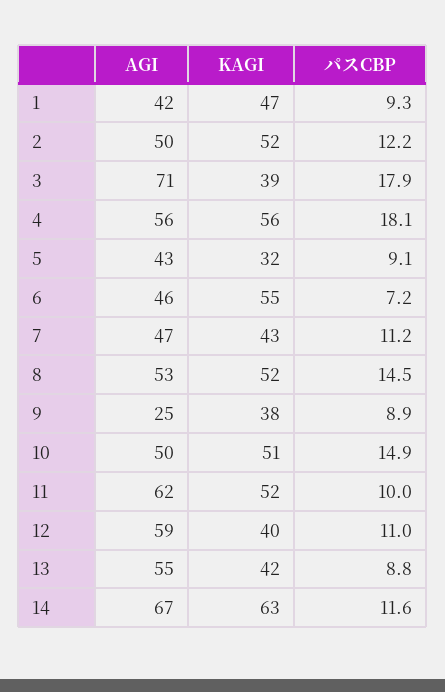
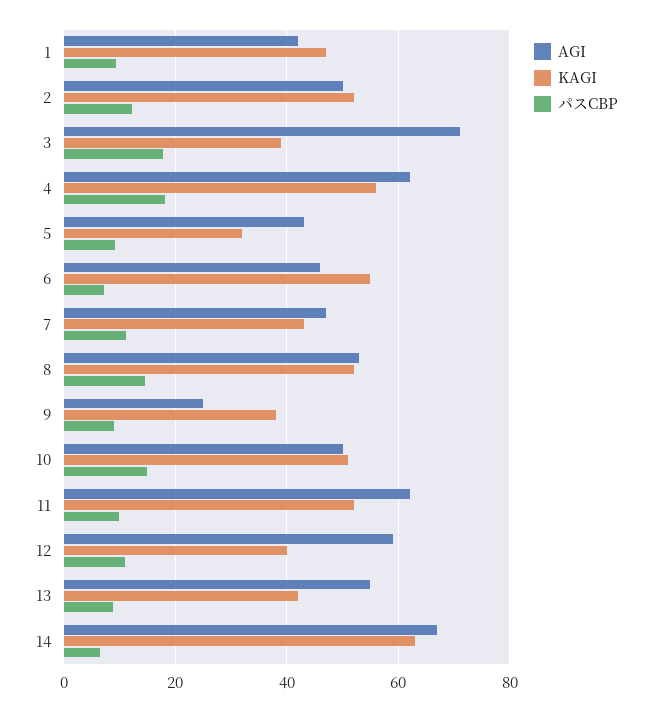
  {
    "AGI": {
      "1": 42,
      "2": 50,
      "3": 71,
-     "4": 56,
+     "4": 62,
      "5": 43,
      "6": 46,
      "7": 47,
      "8": 53,
      "9": 25,
      "10": 50,
      "11": 62,
      "12": 59,
      "13": 55,
      "14": 67
    },
    "KAGI": {
      "1": 47,
      "2": 52,
      "3": 39,
      "4": 56,
      "5": 32,
      "6": 55,
      "7": 43,
      "8": 52,
      "9": 38,
      "10": 51,
      "11": 52,
      "12": 40,
      "13": 42,
      "14": 63
    },
    "パスCBP": {
      "1": 9.3,
      "2": 12.2,
      "3": 17.9,
      "4": 18.1,
      "5": 9.1,
      "6": 7.2,
      "7": 11.2,
      "8": 14.5,
      "9": 8.9,
      "10": 14.9,
      "11": 10,
      "12": 11,
      "13": 8.8,
-     "14": 11.6
+     "14": 6
    }
  }

